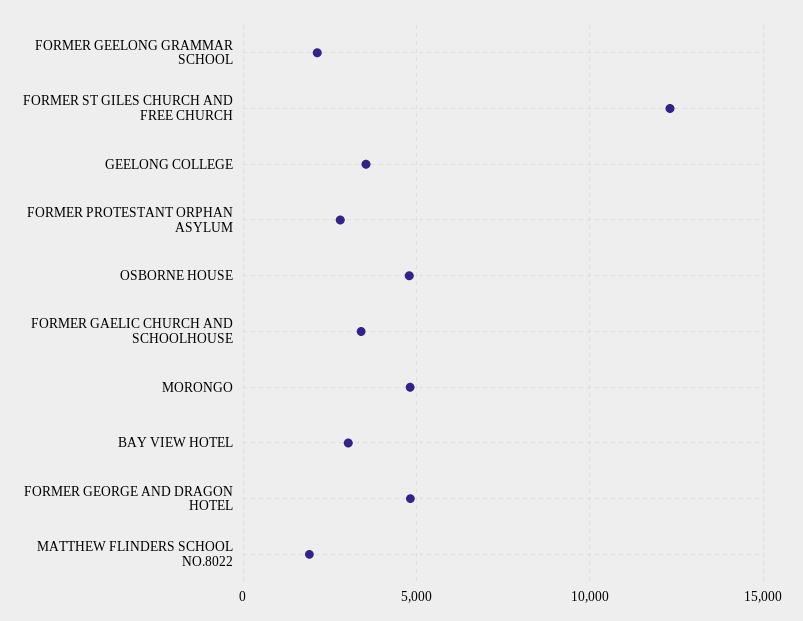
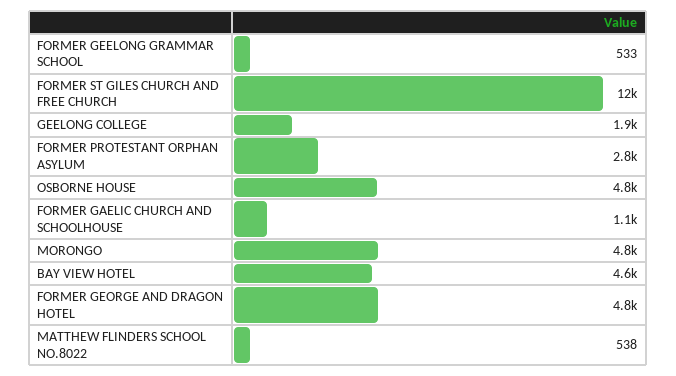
  {
-   "FORMER GEELONG GRAMMAR SCHOOL": 2000,
+   "FORMER GEELONG GRAMMAR SCHOOL": 533,
    "FORMER ST GILES CHURCH AND FREE CHURCH": 12000,
-   "GEELONG COLLEGE": 3500,
+   "GEELONG COLLEGE": 1900,
    "FORMER PROTESTANT ORPHAN ASYLUM": 2800,
    "OSBORNE HOUSE": 4800,
-   "FORMER GAELIC CHURCH AND SCHOOLHOUSE": 3500,
+   "FORMER GAELIC CHURCH AND SCHOOLHOUSE": 1100,
    "MORONGO": 4800,
-   "BAY VIEW HOTEL": 3000,
+   "BAY VIEW HOTEL": 4600,
    "FORMER GEORGE AND DRAGON HOTEL": 4800,
-   "MATTHEW FLINDERS SCHOOL NO.8022": 2000
+   "MATTHEW FLINDERS SCHOOL NO.8022": 538
  }

